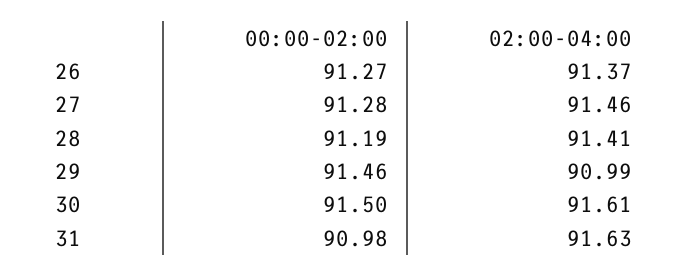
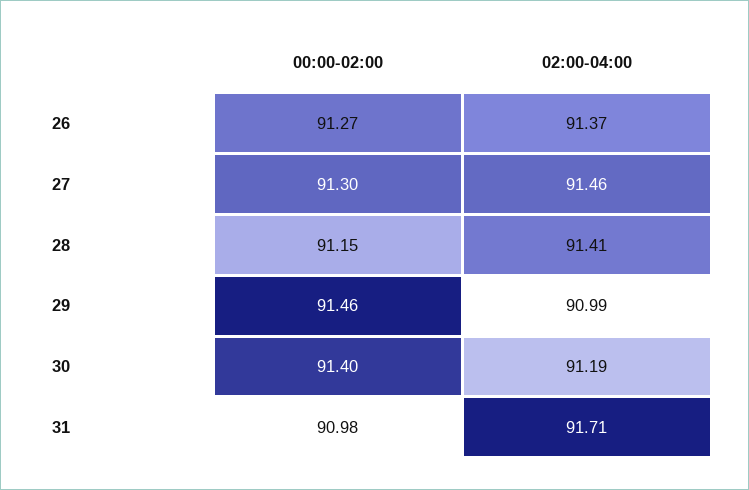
  {
    "00:00-02:00": {
      "26": 91.27,
-     "27": 91.28,
+     "27": 91.3,
-     "28": 91.19,
+     "28": 91.15,
      "29": 91.46,
-     "30": 91.5,
+     "30": 91.4,
      "31": 90.98
    },
    "02:00-04:00": {
      "26": 91.37,
      "27": 91.46,
      "28": 91.41,
      "29": 90.99,
-     "30": 91.61,
+     "30": 91.19,
-     "31": 91.63
+     "31": 91.71
    }
  }

